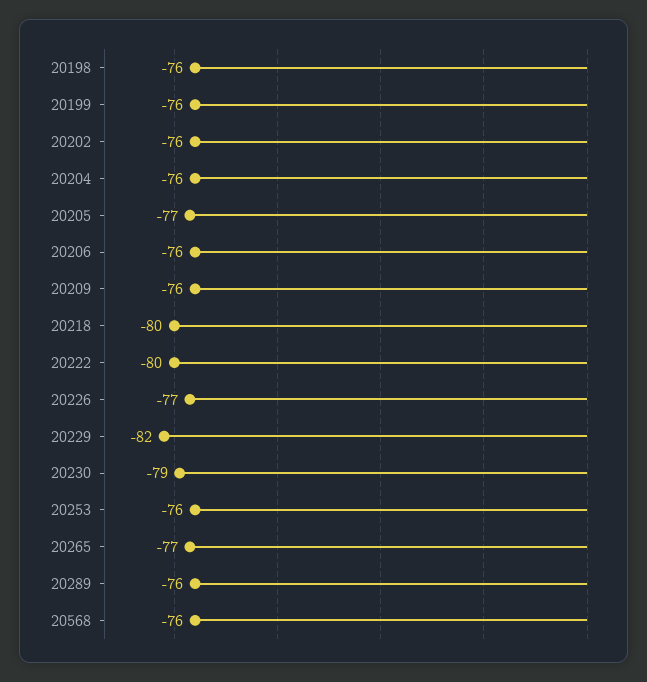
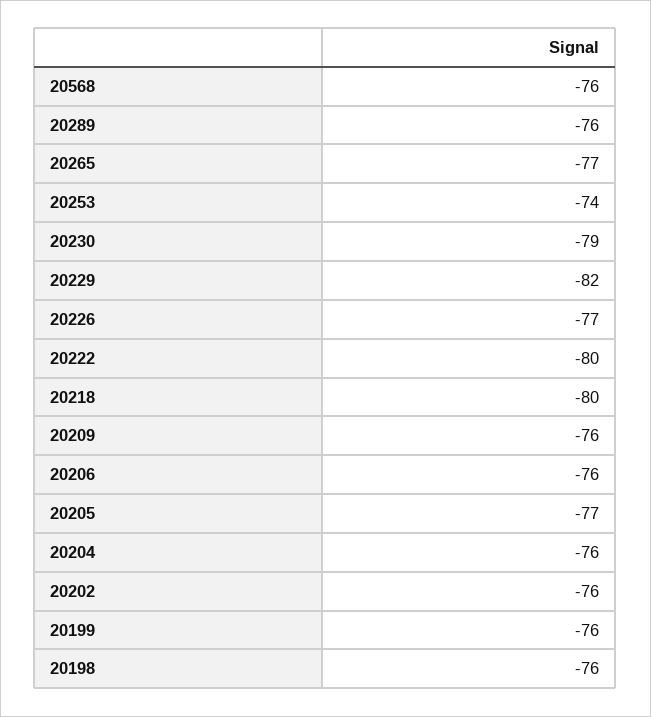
  {
    "20198": -76,
    "20199": -76,
    "20202": -76,
    "20204": -76,
    "20205": -77,
    "20206": -76,
    "20209": -76,
    "20218": -80,
    "20222": -80,
    "20226": -77,
    "20229": -82,
    "20230": -79,
-   "20253": -76,
+   "20253": -74,
    "20265": -77,
    "20289": -76,
    "20568": -76
  }

